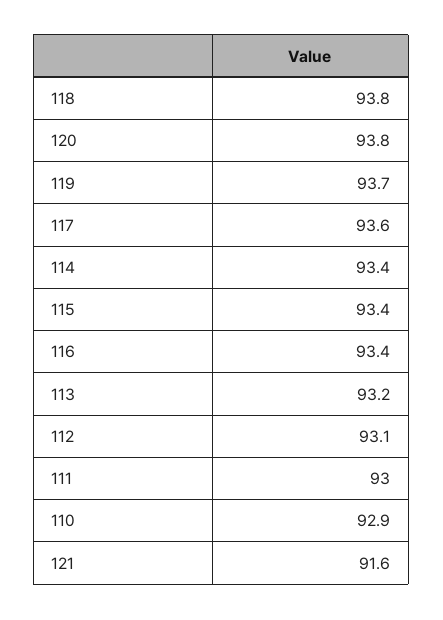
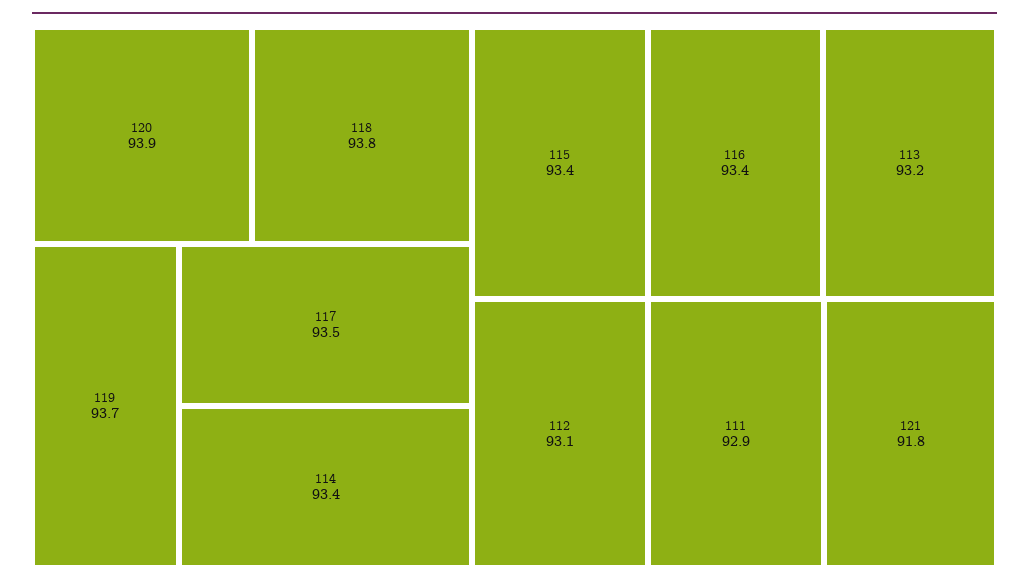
  {
    "118": 93.8,
-   "120": 93.8,
+   "120": 93.9,
    "119": 93.7,
-   "117": 93.6,
+   "117": 93.5,
    "114": 93.4,
    "115": 93.4,
    "116": 93.4,
    "113": 93.2,
    "112": 93.1,
-   "111": 93,
+   "111": 92.9,
-   "110": 92.9,
-   "121": 91.6
+   "121": 91.8
  }

